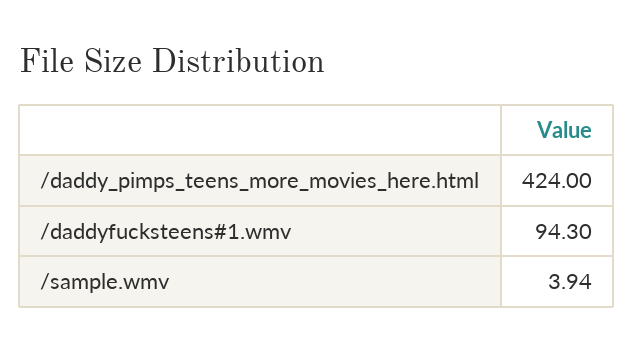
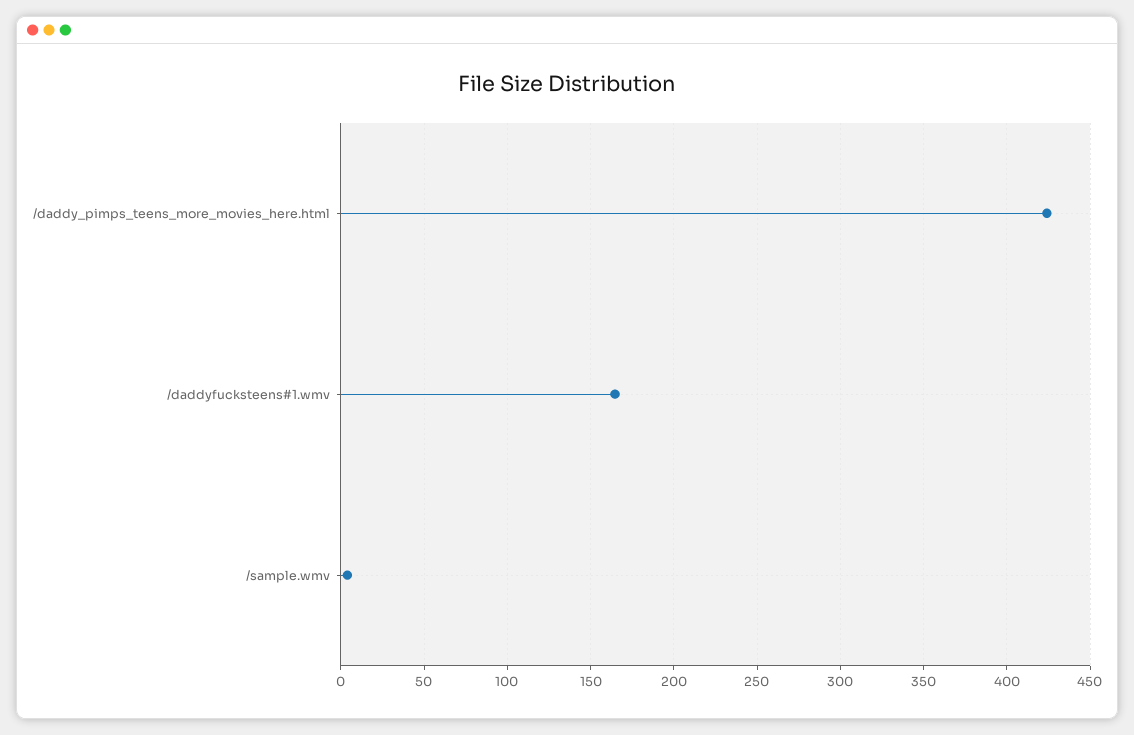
  {
    "/daddy_pimps_teens_more_movies_here.html": 424,
-   "/daddyfucksteens#1.wmv": 94.3,
+   "/daddyfucksteens#1.wmv": 165,
    "/sample.wmv": 3.94
  }

